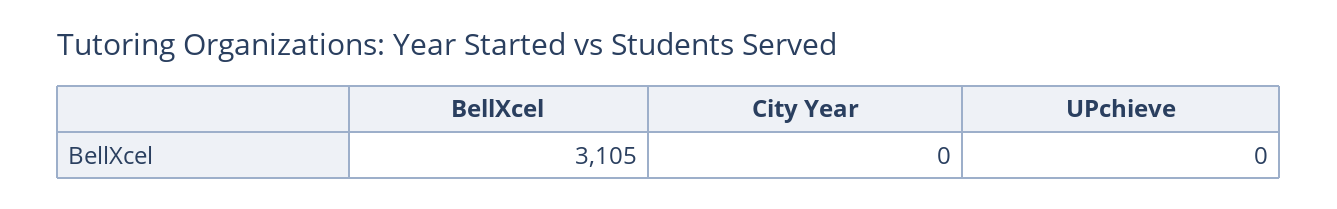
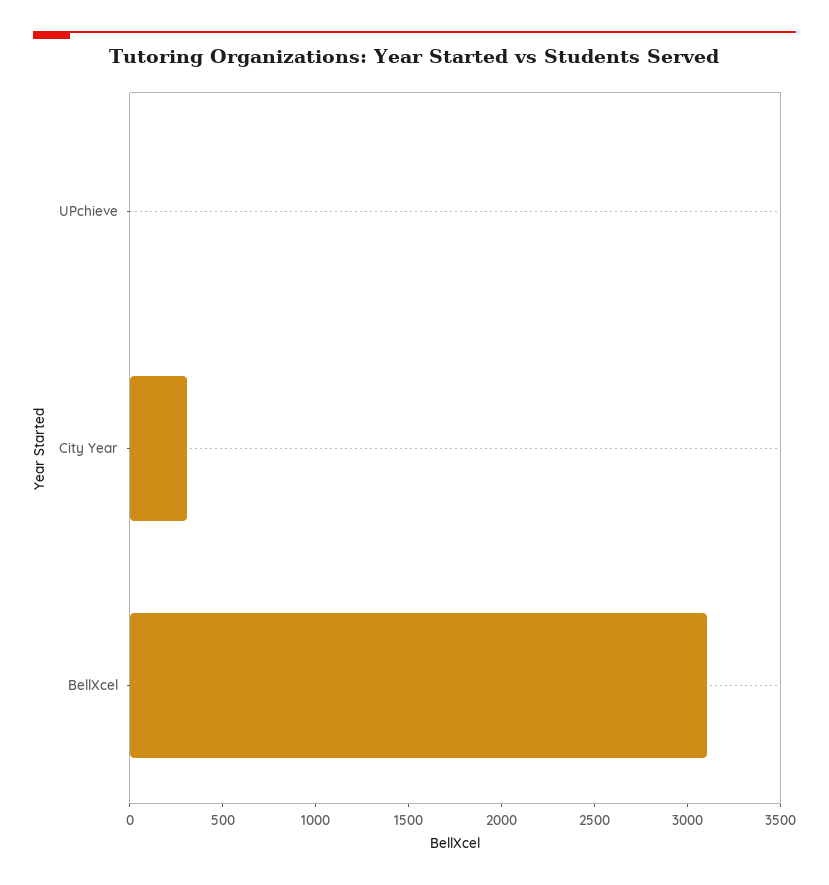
  {
    "BellXcel": 3105,
-   "City Year": 0,
+   "City Year": 300,
    "UPchieve": 0
  }

